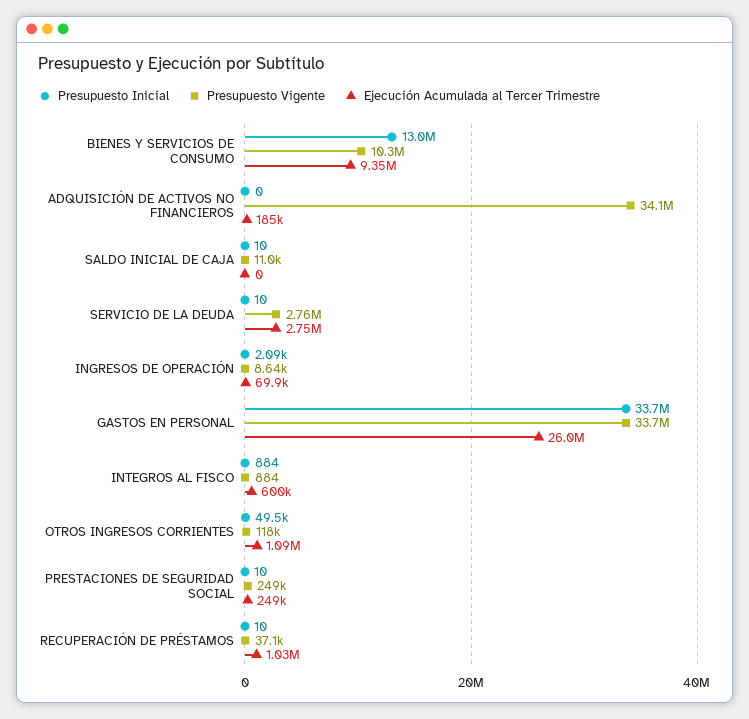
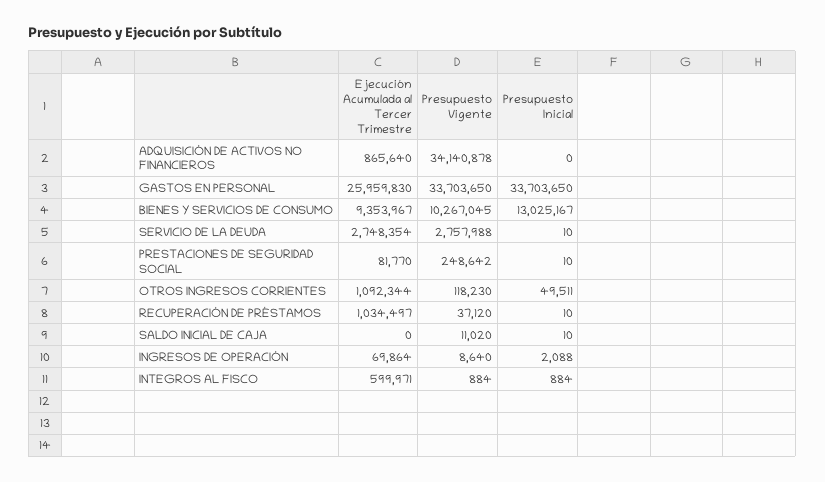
  {
    "Presupuesto Inicial": {
      "BIENES Y SERVICIOS DE CONSUMO": 13025167,
      "ADQUISICIÓN DE ACTIVOS NO FINANCIEROS": 0,
      "SALDO INICIAL DE CAJA": 10,
      "SERVICIO DE LA DEUDA": 10,
      "INGRESOS DE OPERACIÓN": 2088,
      "GASTOS EN PERSONAL": 33703650,
      "INTEGROS AL FISCO": 884,
      "OTROS INGRESOS CORRIENTES": 49511,
      "PRESTACIONES DE SEGURIDAD SOCIAL": 10,
      "RECUPERACIÓN DE PRÉSTAMOS": 10
    },
    "Presupuesto Vigente": {
      "BIENES Y SERVICIOS DE CONSUMO": 10267045,
      "ADQUISICIÓN DE ACTIVOS NO FINANCIEROS": 34140878,
      "SALDO INICIAL DE CAJA": 11020,
      "SERVICIO DE LA DEUDA": 2757988,
      "INGRESOS DE OPERACIÓN": 8640,
      "GASTOS EN PERSONAL": 33703650,
      "INTEGROS AL FISCO": 884,
      "OTROS INGRESOS CORRIENTES": 118230,
      "PRESTACIONES DE SEGURIDAD SOCIAL": 248642,
      "RECUPERACIÓN DE PRÉSTAMOS": 37120
    },
    "Ejecución Acumulada al Tercer Trimestre": {
      "BIENES Y SERVICIOS DE CONSUMO": 9353967,
-     "ADQUISICIÓN DE ACTIVOS NO FINANCIEROS": 185000,
+     "ADQUISICIÓN DE ACTIVOS NO FINANCIEROS": 865640,
      "SALDO INICIAL DE CAJA": 0,
      "SERVICIO DE LA DEUDA": 2748354,
      "INGRESOS DE OPERACIÓN": 69864,
      "GASTOS EN PERSONAL": 25959830,
      "INTEGROS AL FISCO": 599971,
      "OTROS INGRESOS CORRIENTES": 1092344,
-     "PRESTACIONES DE SEGURIDAD SOCIAL": 249000,
+     "PRESTACIONES DE SEGURIDAD SOCIAL": 81770,
      "RECUPERACIÓN DE PRÉSTAMOS": 1034497
    }
  }

